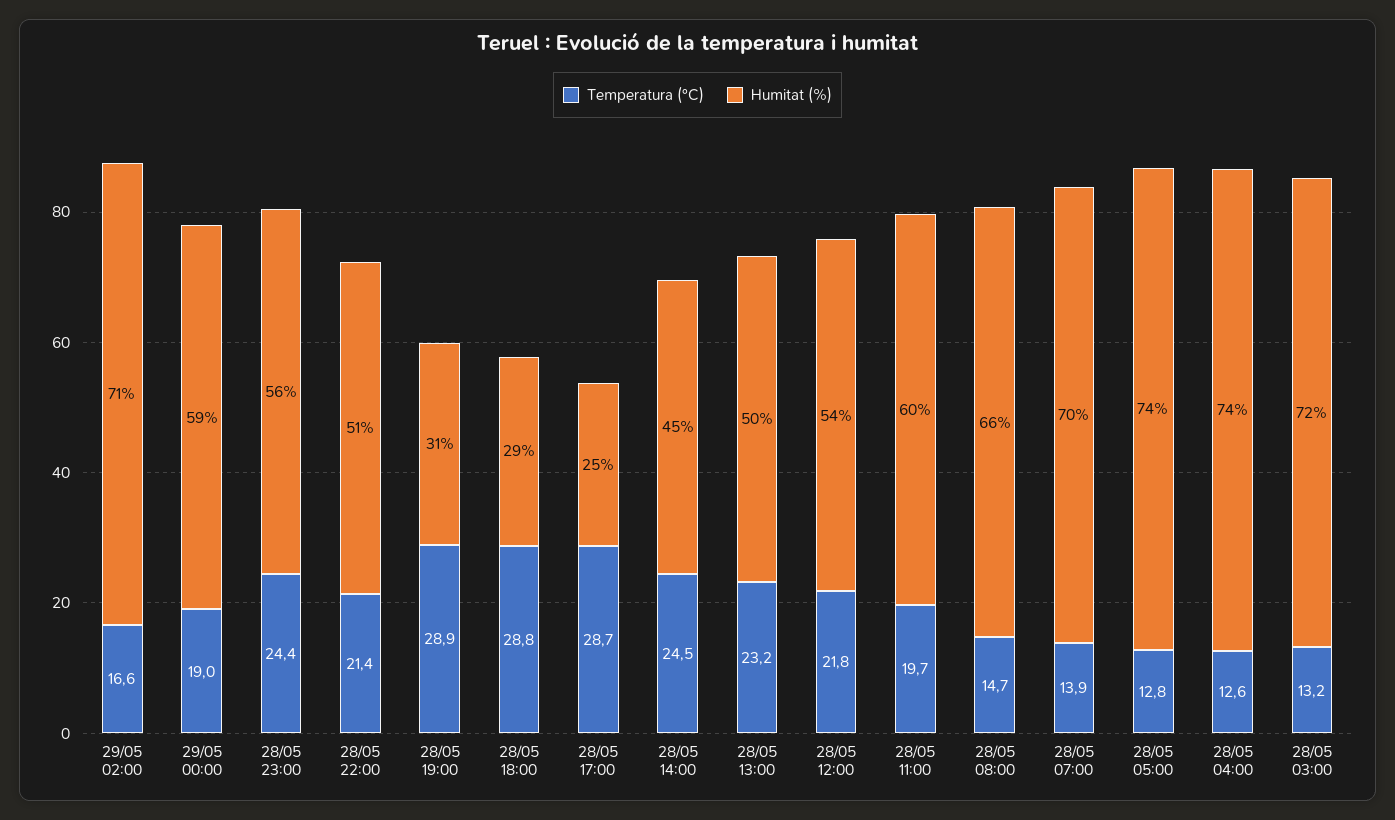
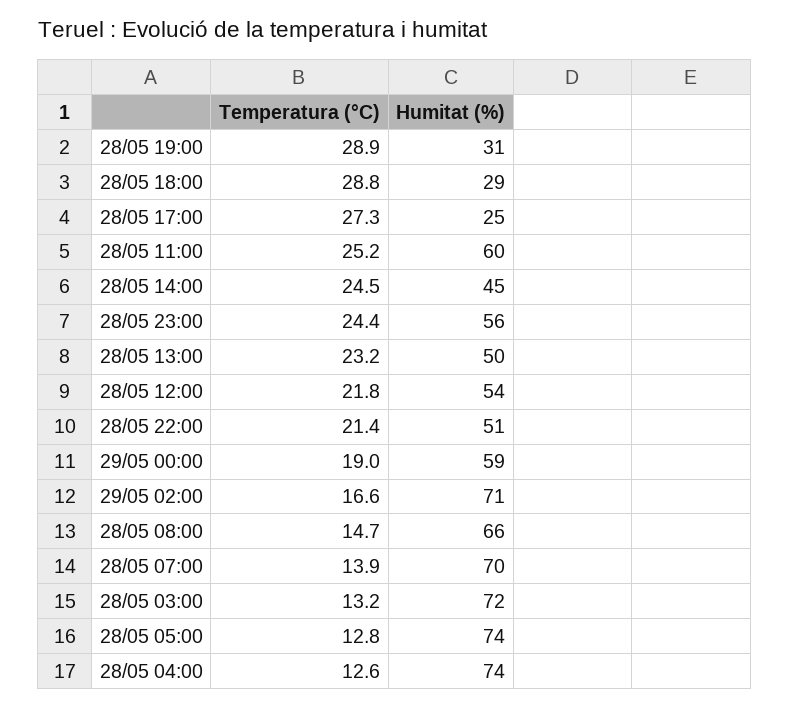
  {
    "Temperatura (°C)": {
      "29/05 02:00": 16.6,
      "29/05 00:00": 19,
      "28/05 23:00": 24.4,
      "28/05 22:00": 21.4,
      "28/05 19:00": 28.9,
      "28/05 18:00": 28.8,
-     "28/05 17:00": 28.7,
+     "28/05 17:00": 27.3,
      "28/05 14:00": 24.5,
      "28/05 13:00": 23.2,
      "28/05 12:00": 21.8,
-     "28/05 11:00": 19.7,
+     "28/05 11:00": 25.2,
      "28/05 08:00": 14.7,
      "28/05 07:00": 13.9,
      "28/05 05:00": 12.8,
      "28/05 04:00": 12.6,
      "28/05 03:00": 13.2
    },
    "Humitat (%)": {
      "29/05 02:00": 71,
      "29/05 00:00": 59,
      "28/05 23:00": 56,
      "28/05 22:00": 51,
      "28/05 19:00": 31,
      "28/05 18:00": 29,
      "28/05 17:00": 25,
      "28/05 14:00": 45,
      "28/05 13:00": 50,
      "28/05 12:00": 54,
      "28/05 11:00": 60,
      "28/05 08:00": 66,
      "28/05 07:00": 70,
      "28/05 05:00": 74,
      "28/05 04:00": 74,
      "28/05 03:00": 72
    }
  }

